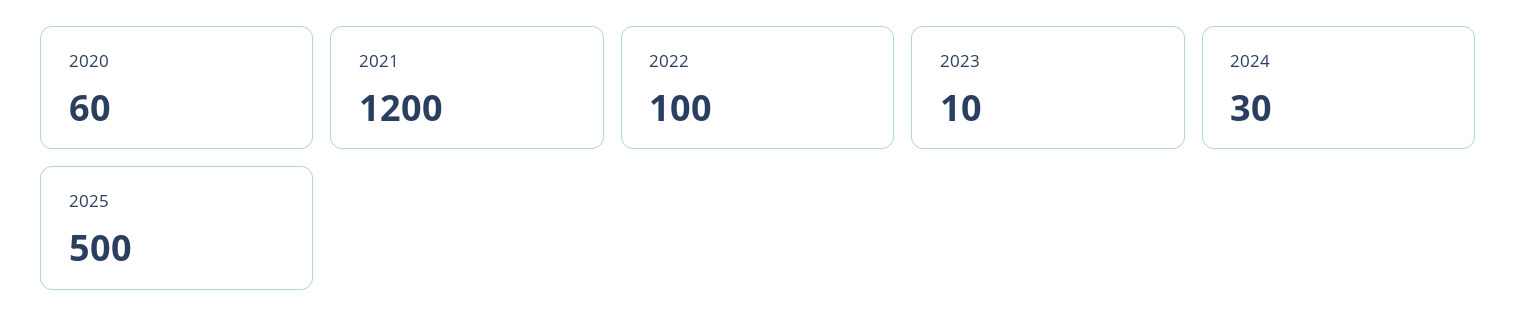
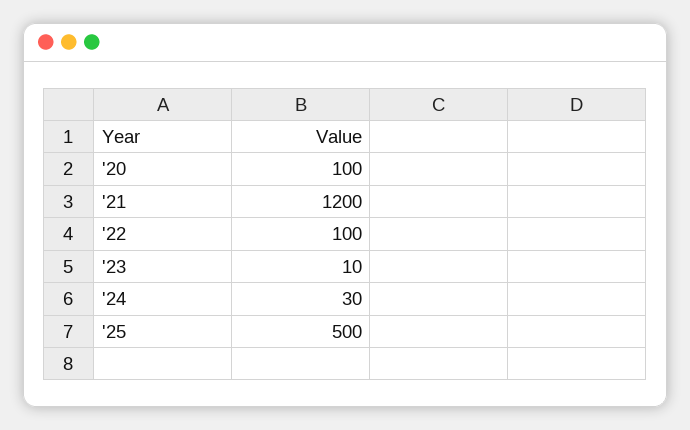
  {
-   "2020": 60,
+   "2020": 100,
    "2021": 1200,
    "2022": 100,
    "2023": 10,
    "2024": 30,
    "2025": 500
  }

